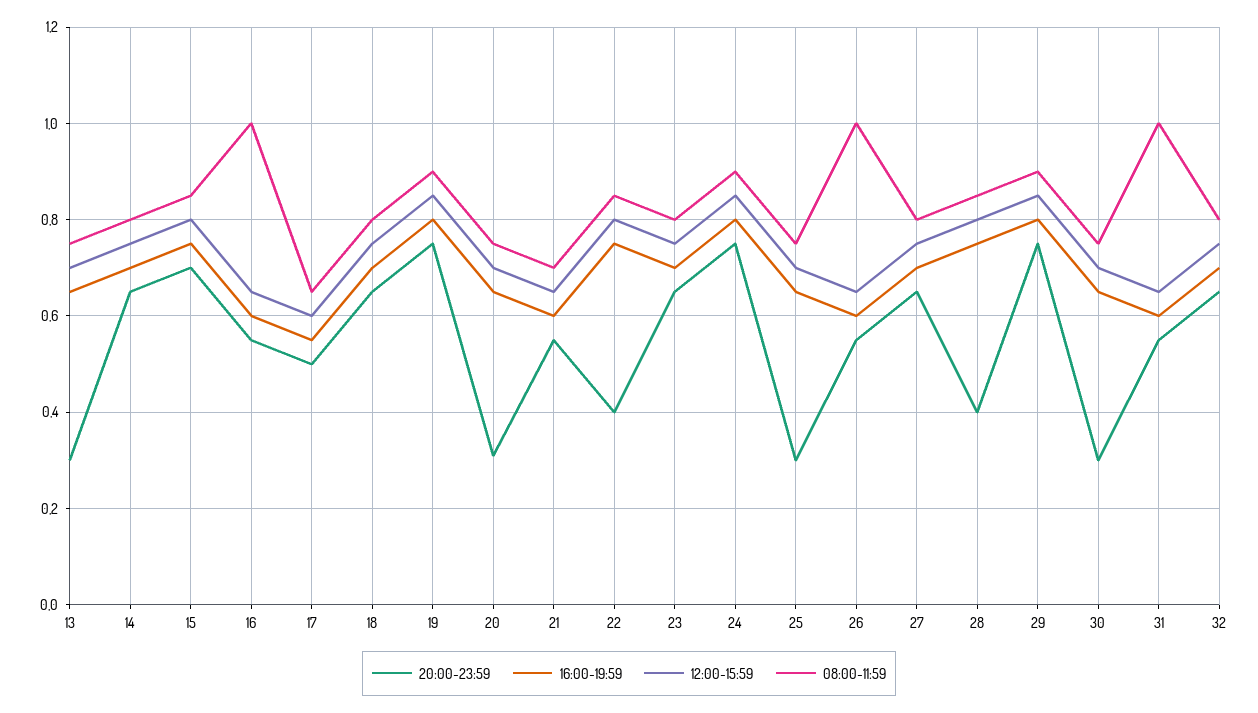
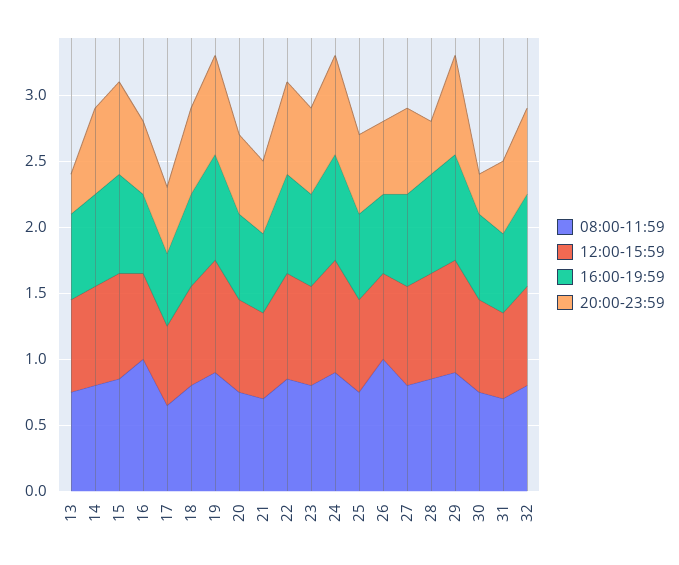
  {
    "20:00-23:59": {
      "13": 0.3,
      "14": 0.65,
      "15": 0.7,
      "16": 0.55,
      "17": 0.5,
      "18": 0.65,
      "19": 0.75,
-     "20": 0.3,
+     "20": 0.6,
      "21": 0.55,
-     "22": 0.4,
+     "22": 0.7,
      "23": 0.65,
      "24": 0.75,
-     "25": 0.3,
+     "25": 0.6,
      "26": 0.55,
      "27": 0.65,
      "28": 0.4,
      "29": 0.75,
      "30": 0.3,
      "31": 0.55,
      "32": 0.65
    },
    "16:00-19:59": {
      "13": 0.65,
      "14": 0.7,
      "15": 0.75,
      "16": 0.6,
      "17": 0.55,
      "18": 0.7,
      "19": 0.8,
      "20": 0.65,
      "21": 0.6,
      "22": 0.75,
      "23": 0.7,
      "24": 0.8,
      "25": 0.65,
      "26": 0.6,
      "27": 0.7,
      "28": 0.75,
      "29": 0.8,
      "30": 0.65,
      "31": 0.6,
      "32": 0.7
    },
    "12:00-15:59": {
      "13": 0.7,
      "14": 0.75,
      "15": 0.8,
      "16": 0.65,
      "17": 0.6,
      "18": 0.75,
      "19": 0.85,
      "20": 0.7,
      "21": 0.65,
      "22": 0.8,
      "23": 0.75,
      "24": 0.85,
      "25": 0.7,
      "26": 0.65,
      "27": 0.75,
      "28": 0.8,
      "29": 0.85,
      "30": 0.7,
      "31": 0.65,
      "32": 0.75
    },
    "08:00-11:59": {
      "13": 0.75,
      "14": 0.8,
      "15": 0.85,
      "16": 1,
      "17": 0.65,
      "18": 0.8,
      "19": 0.9,
      "20": 0.75,
      "21": 0.7,
      "22": 0.85,
      "23": 0.8,
      "24": 0.9,
      "25": 0.75,
      "26": 1,
      "27": 0.8,
      "28": 0.85,
      "29": 0.9,
      "30": 0.75,
-     "31": 1,
+     "31": 0.7,
      "32": 0.8
    }
  }

